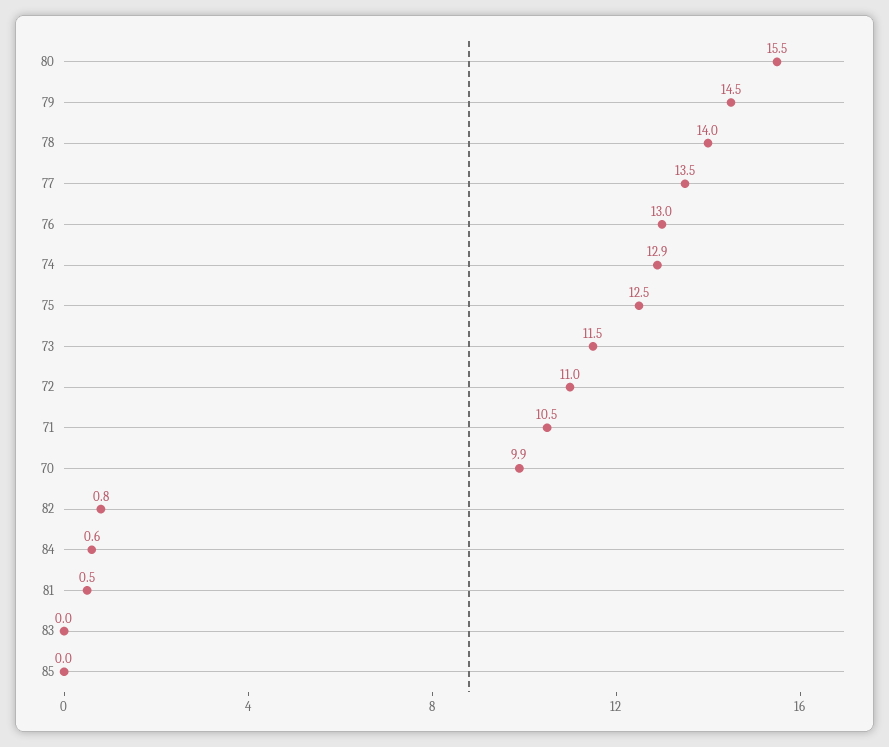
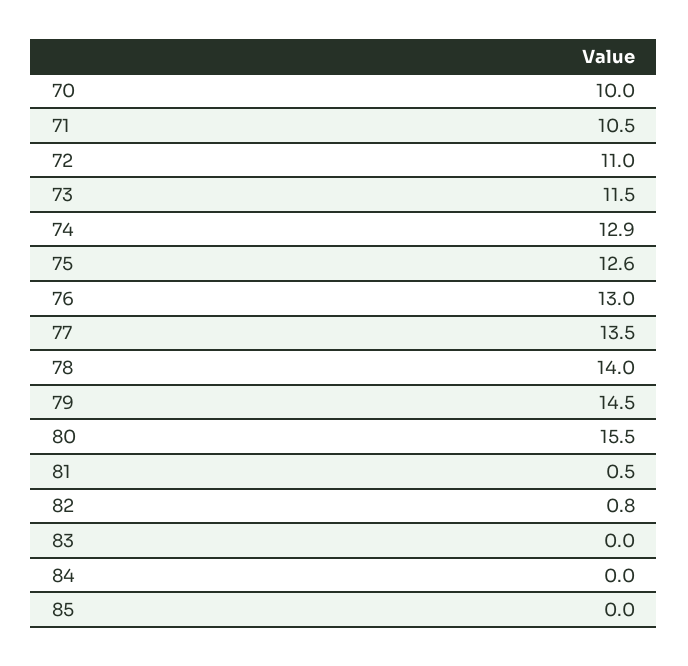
  {
    "80": 15.5,
    "79": 14.5,
    "78": 14,
    "77": 13.5,
    "76": 13,
    "74": 12.9,
-   "75": 12.5,
+   "75": 12.6,
    "73": 11.5,
    "72": 11,
    "71": 10.5,
-   "70": 9.9,
+   "70": 10,
    "82": 0.8,
-   "84": 0.6,
+   "84": 0,
    "81": 0.5,
    "83": 0,
    "85": 0
  }

